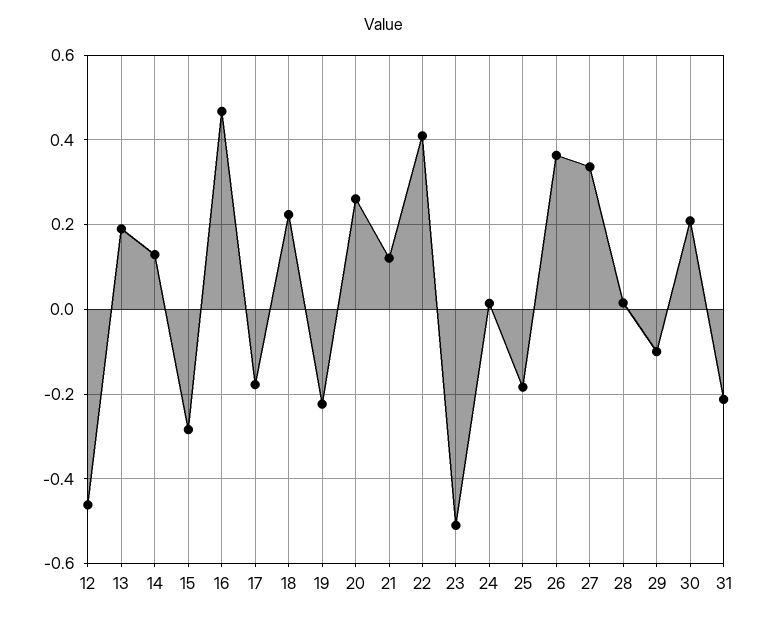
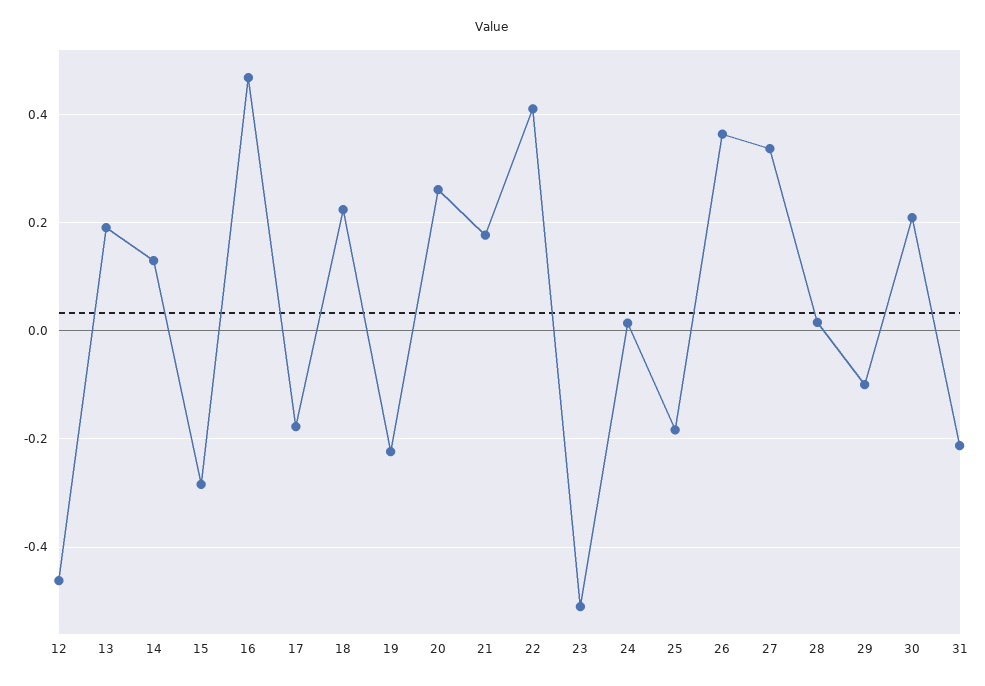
  {
    "12": -0.46,
    "13": 0.2,
    "14": 0.12,
    "15": -0.28,
    "16": 0.46,
    "17": -0.18,
    "18": 0.22,
    "19": -0.22,
    "20": 0.26,
-   "21": 0.12,
+   "21": 0.18,
    "22": 0.4,
    "23": -0.52,
    "24": 0.02,
    "25": -0.18,
    "26": 0.36,
    "27": 0.34,
    "28": 0.02,
    "29": -0.1,
    "30": 0.2,
    "31": -0.22
  }

